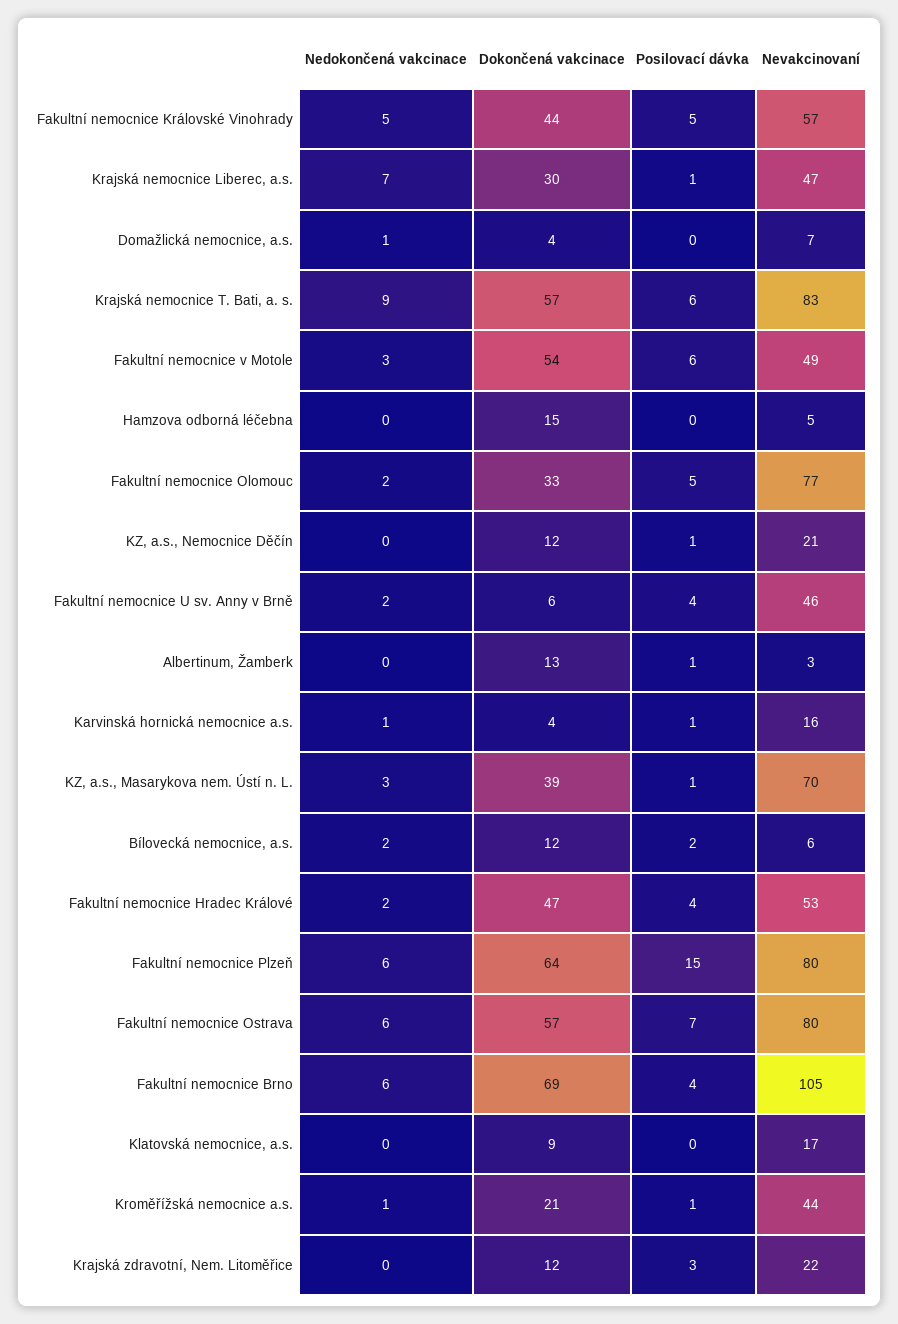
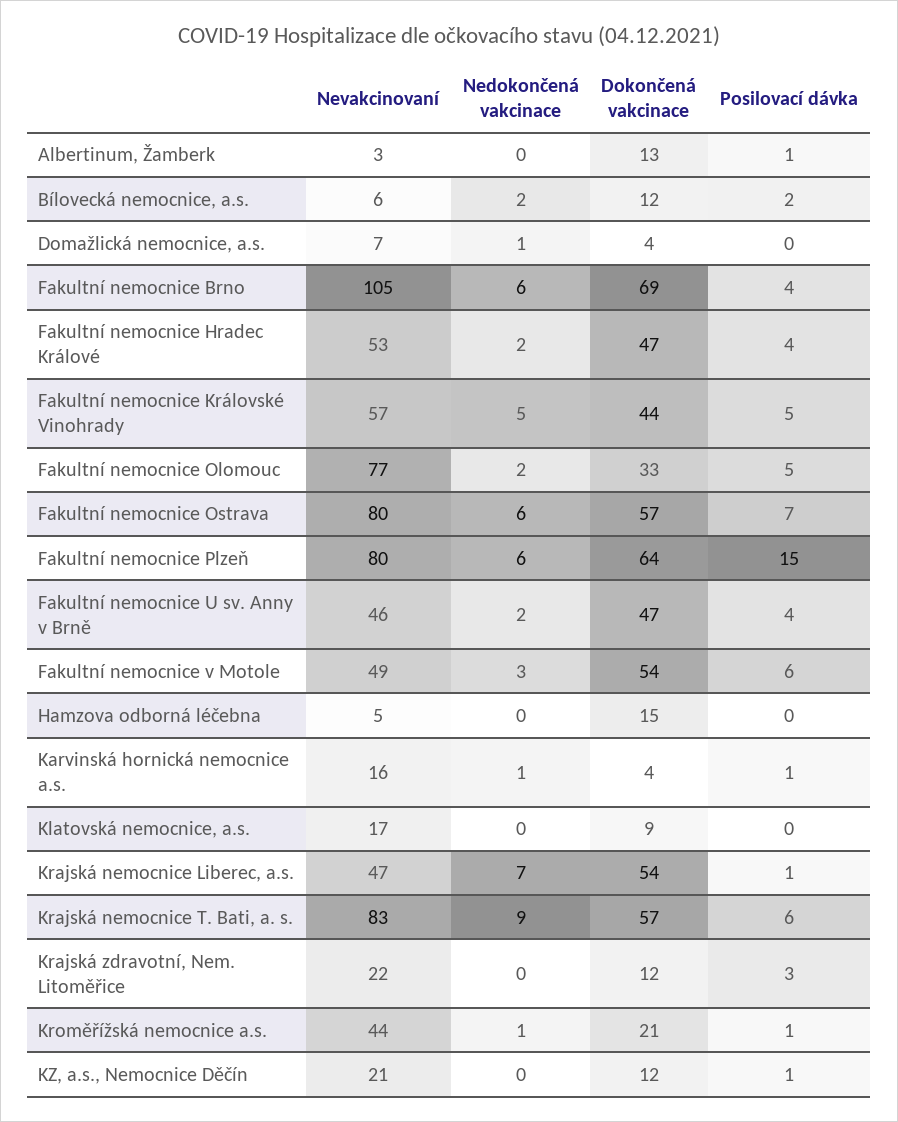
  {
    "Nedokončená vakcinace": {
      "Fakultní nemocnice Královské Vinohrady": 5,
      "Krajská nemocnice Liberec, a.s.": 7,
      "Domažlická nemocnice, a.s.": 1,
      "Krajská nemocnice T. Bati, a. s.": 9,
      "Fakultní nemocnice v Motole": 3,
      "Hamzova odborná léčebna": 0,
      "Fakultní nemocnice Olomouc": 2,
      "KZ, a.s., Nemocnice Děčín": 0,
      "Fakultní nemocnice U sv. Anny v Brně": 2,
      "Albertinum, Žamberk": 0,
      "Karvinská hornická nemocnice a.s.": 1,
-     "KZ, a.s., Masarykova nem. Ústí n. L.": 3,
      "Bílovecká nemocnice, a.s.": 2,
      "Fakultní nemocnice Hradec Králové": 2,
      "Fakultní nemocnice Plzeň": 6,
      "Fakultní nemocnice Ostrava": 6,
      "Fakultní nemocnice Brno": 6,
      "Klatovská nemocnice, a.s.": 0,
      "Kroměřížská nemocnice a.s.": 1,
      "Krajská zdravotní, Nem. Litoměřice": 0
    },
    "Dokončená vakcinace": {
      "Fakultní nemocnice Královské Vinohrady": 44,
-     "Krajská nemocnice Liberec, a.s.": 30,
+     "Krajská nemocnice Liberec, a.s.": 54,
      "Domažlická nemocnice, a.s.": 4,
      "Krajská nemocnice T. Bati, a. s.": 57,
      "Fakultní nemocnice v Motole": 54,
      "Hamzova odborná léčebna": 15,
      "Fakultní nemocnice Olomouc": 33,
      "KZ, a.s., Nemocnice Děčín": 12,
-     "Fakultní nemocnice U sv. Anny v Brně": 6,
+     "Fakultní nemocnice U sv. Anny v Brně": 47,
      "Albertinum, Žamberk": 13,
      "Karvinská hornická nemocnice a.s.": 4,
-     "KZ, a.s., Masarykova nem. Ústí n. L.": 39,
      "Bílovecká nemocnice, a.s.": 12,
      "Fakultní nemocnice Hradec Králové": 47,
      "Fakultní nemocnice Plzeň": 64,
      "Fakultní nemocnice Ostrava": 57,
      "Fakultní nemocnice Brno": 69,
      "Klatovská nemocnice, a.s.": 9,
      "Kroměřížská nemocnice a.s.": 21,
      "Krajská zdravotní, Nem. Litoměřice": 12
    },
    "Posilovací dávka": {
      "Fakultní nemocnice Královské Vinohrady": 5,
      "Krajská nemocnice Liberec, a.s.": 1,
      "Domažlická nemocnice, a.s.": 0,
      "Krajská nemocnice T. Bati, a. s.": 6,
      "Fakultní nemocnice v Motole": 6,
      "Hamzova odborná léčebna": 0,
      "Fakultní nemocnice Olomouc": 5,
      "KZ, a.s., Nemocnice Děčín": 1,
      "Fakultní nemocnice U sv. Anny v Brně": 4,
      "Albertinum, Žamberk": 1,
      "Karvinská hornická nemocnice a.s.": 1,
-     "KZ, a.s., Masarykova nem. Ústí n. L.": 1,
      "Bílovecká nemocnice, a.s.": 2,
      "Fakultní nemocnice Hradec Králové": 4,
      "Fakultní nemocnice Plzeň": 15,
      "Fakultní nemocnice Ostrava": 7,
      "Fakultní nemocnice Brno": 4,
      "Klatovská nemocnice, a.s.": 0,
      "Kroměřížská nemocnice a.s.": 1,
      "Krajská zdravotní, Nem. Litoměřice": 3
    },
    "Nevakcinovaní": {
      "Fakultní nemocnice Královské Vinohrady": 57,
      "Krajská nemocnice Liberec, a.s.": 47,
      "Domažlická nemocnice, a.s.": 7,
      "Krajská nemocnice T. Bati, a. s.": 83,
      "Fakultní nemocnice v Motole": 49,
      "Hamzova odborná léčebna": 5,
      "Fakultní nemocnice Olomouc": 77,
      "KZ, a.s., Nemocnice Děčín": 21,
      "Fakultní nemocnice U sv. Anny v Brně": 46,
      "Albertinum, Žamberk": 3,
      "Karvinská hornická nemocnice a.s.": 16,
-     "KZ, a.s., Masarykova nem. Ústí n. L.": 70,
      "Bílovecká nemocnice, a.s.": 6,
      "Fakultní nemocnice Hradec Králové": 53,
      "Fakultní nemocnice Plzeň": 80,
      "Fakultní nemocnice Ostrava": 80,
      "Fakultní nemocnice Brno": 105,
      "Klatovská nemocnice, a.s.": 17,
      "Kroměřížská nemocnice a.s.": 44,
      "Krajská zdravotní, Nem. Litoměřice": 22
    }
  }

